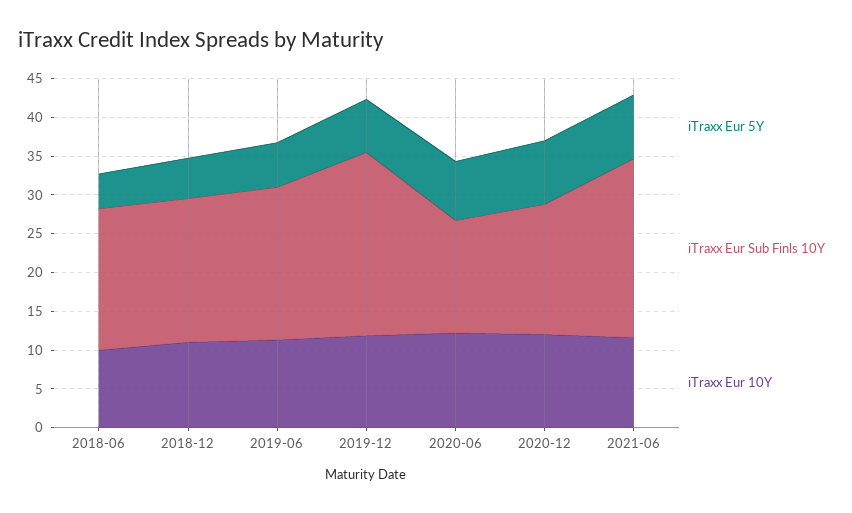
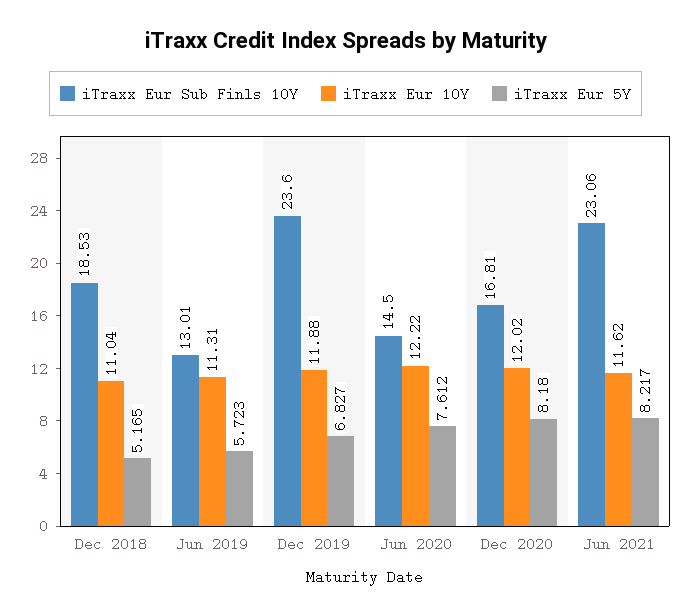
  {
    "iTraxx Eur 5Y": {
-     "2018-06": 5,
      "2018-12": 5.165,
      "2019-06": 5.723,
      "2019-12": 6.827,
      "2020-06": 7.612,
      "2020-12": 8.18,
      "2021-06": 8.217
    },
    "iTraxx Eur Sub Finls 10Y": {
-     "2018-06": 17.5,
      "2018-12": 18.53,
-     "2019-06": 20,
+     "2019-06": 13.01,
      "2019-12": 23.6,
      "2020-06": 14.5,
      "2020-12": 16.81,
      "2021-06": 23.06
    },
    "iTraxx Eur 10Y": {
-     "2018-06": 10,
      "2018-12": 11.04,
      "2019-06": 11.31,
      "2019-12": 11.88,
      "2020-06": 12.22,
      "2020-12": 12.02,
      "2021-06": 11.62
    }
  }

